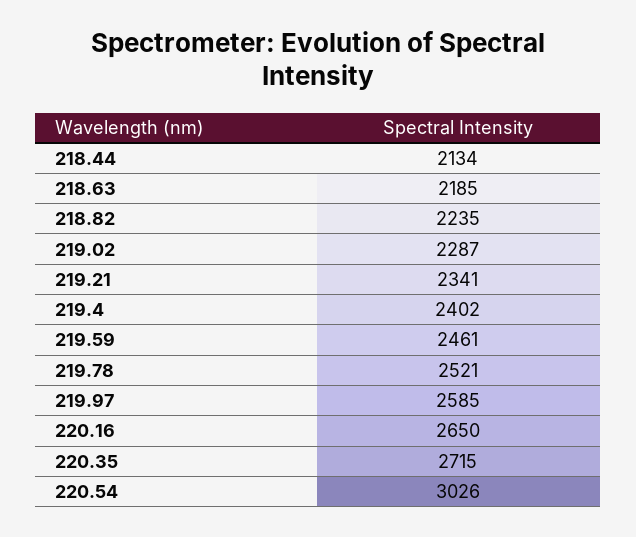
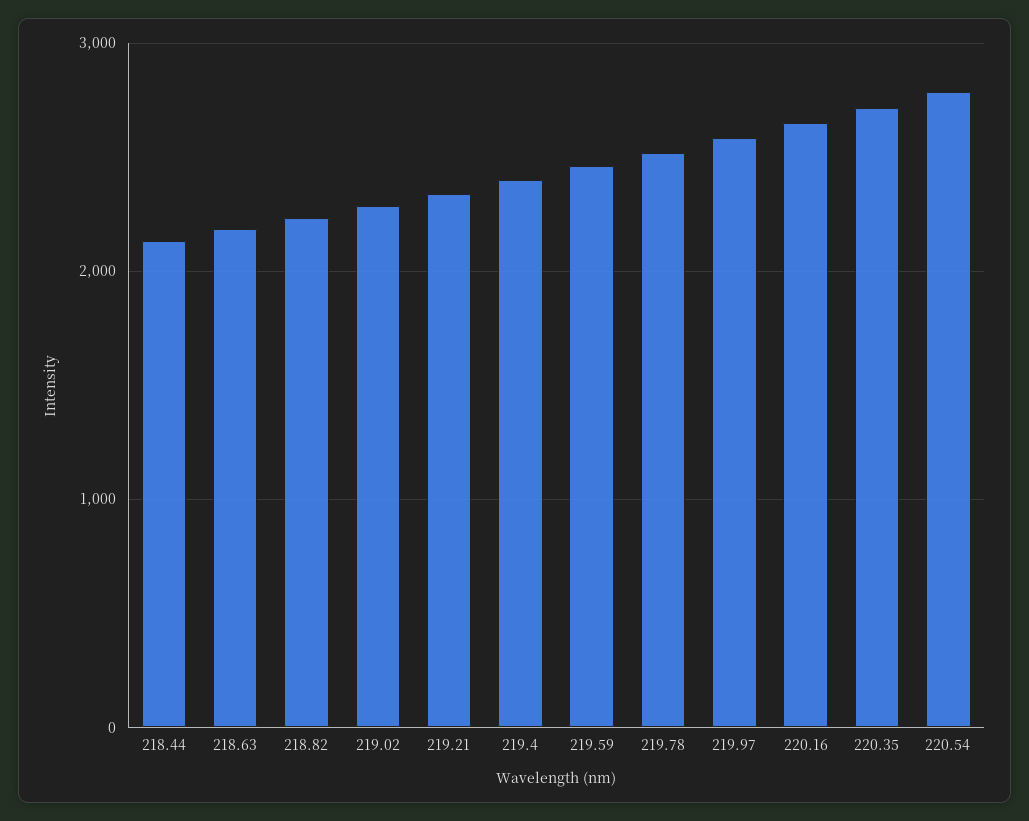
  {
    "218.44": 2134,
    "218.63": 2185,
    "218.82": 2235,
    "219.02": 2287,
    "219.21": 2341,
    "219.4": 2402,
    "219.59": 2461,
    "219.78": 2521,
    "219.97": 2585,
    "220.16": 2650,
    "220.35": 2715,
-   "220.54": 3026
+   "220.54": 2800
  }

